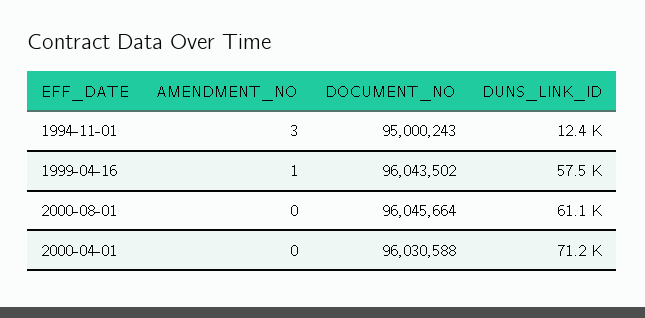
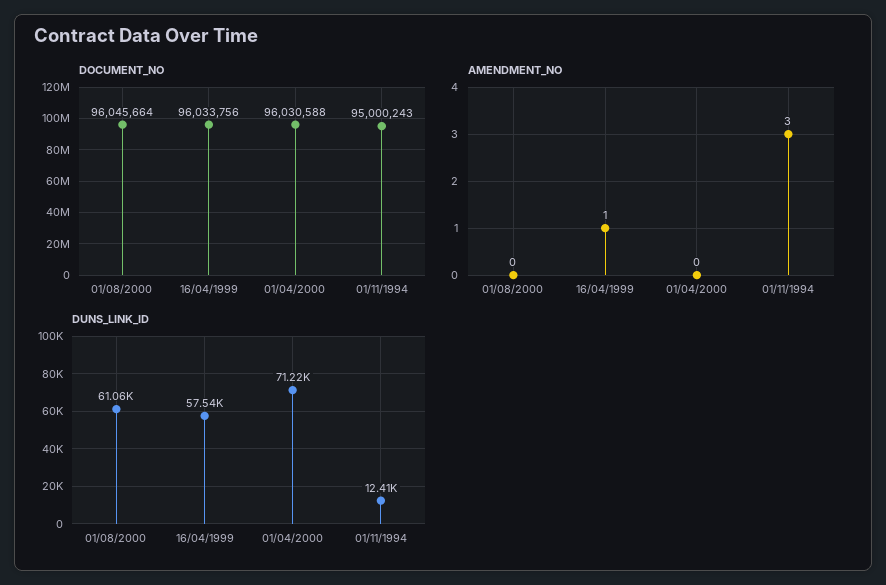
  {
    "AMENDMENT_NO": {
      "1994-11-01": 3,
      "1999-04-16": 1,
      "2000-08-01": 0,
      "2000-04-01": 0
    },
    "DOCUMENT_NO": {
      "1994-11-01": 95000243,
-     "1999-04-16": 96043502,
+     "1999-04-16": 96033756,
      "2000-08-01": 96045664,
      "2000-04-01": 96030588
    },
    "DUNS_LINK_ID": {
      "1994-11-01": 12410,
      "1999-04-16": 57540,
      "2000-08-01": 61060,
      "2000-04-01": 71220
    }
  }

